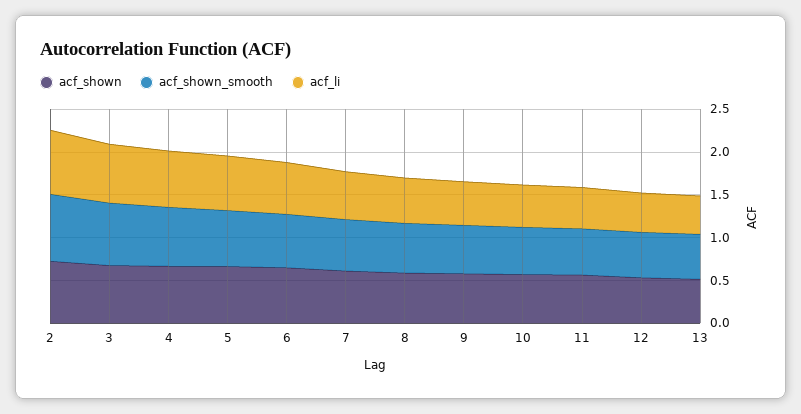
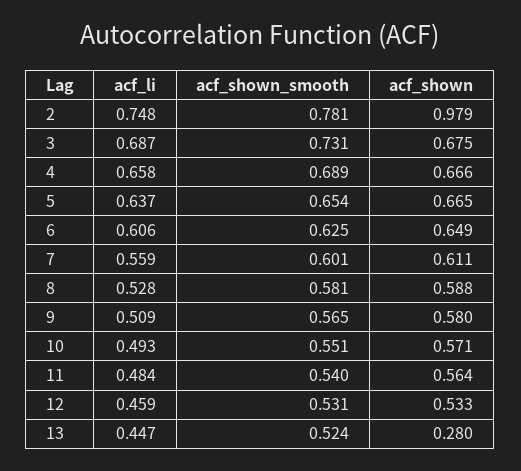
  {
    "acf_shown": {
-     "2": 0.7,
+     "2": 0.979,
      "3": 0.675,
      "4": 0.666,
      "5": 0.665,
      "6": 0.649,
      "7": 0.611,
      "8": 0.588,
      "9": 0.58,
      "10": 0.571,
      "11": 0.564,
      "12": 0.533,
-     "13": 0.5
+     "13": 0.28
    },
    "acf_shown_smooth": {
      "2": 0.781,
      "3": 0.731,
      "4": 0.689,
      "5": 0.654,
      "6": 0.625,
      "7": 0.601,
      "8": 0.581,
      "9": 0.565,
      "10": 0.551,
      "11": 0.54,
      "12": 0.531,
      "13": 0.524
    },
    "acf_li": {
      "2": 0.748,
      "3": 0.687,
      "4": 0.658,
      "5": 0.637,
      "6": 0.606,
      "7": 0.559,
      "8": 0.528,
      "9": 0.509,
      "10": 0.493,
      "11": 0.484,
      "12": 0.459,
      "13": 0.447
    }
  }

